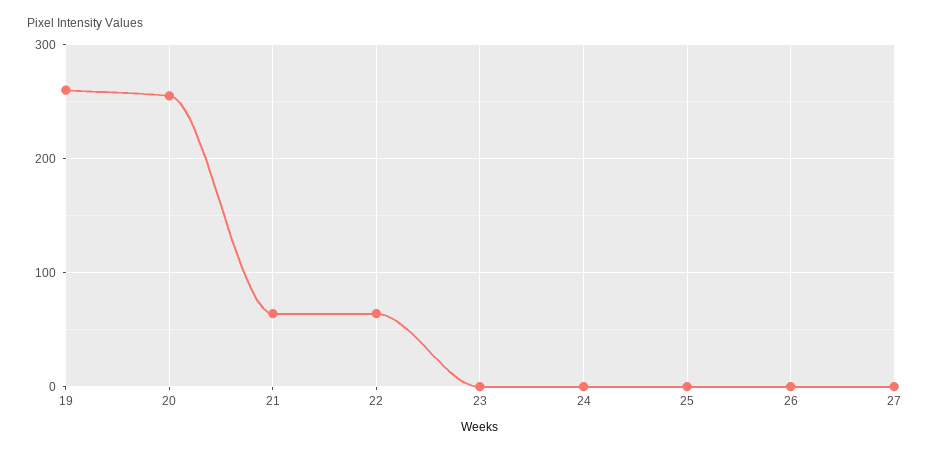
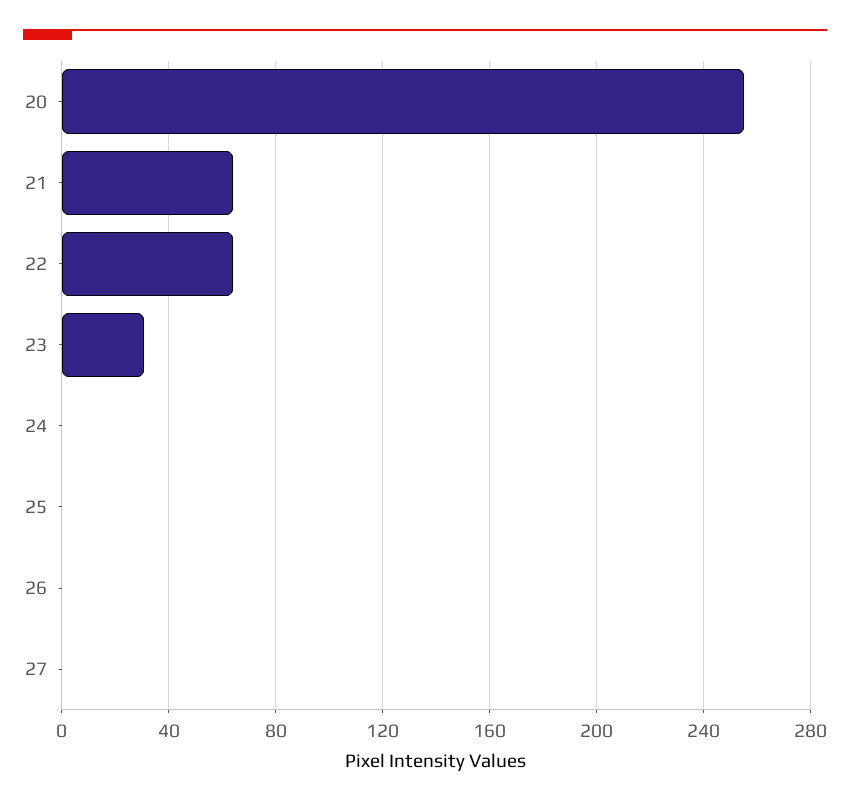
  {
-   "19": 260,
    "20": 255,
    "21": 65,
    "22": 65,
-   "23": 0,
+   "23": 30,
    "24": 0,
    "25": 0,
    "26": 0,
    "27": 0
  }

